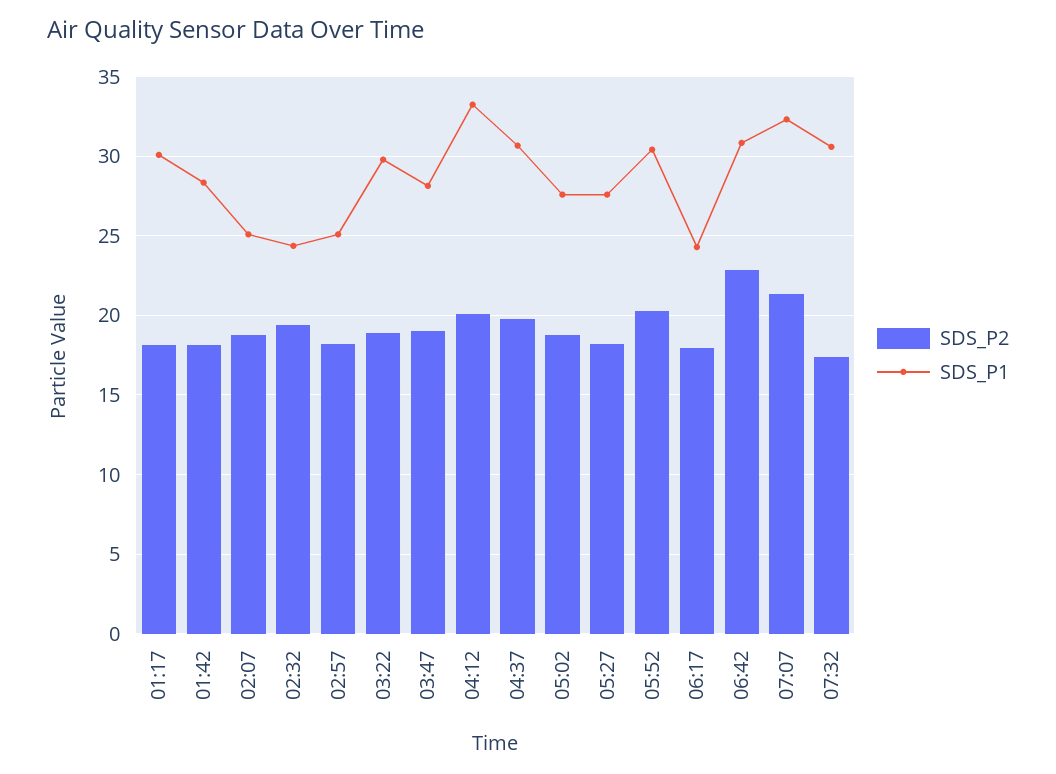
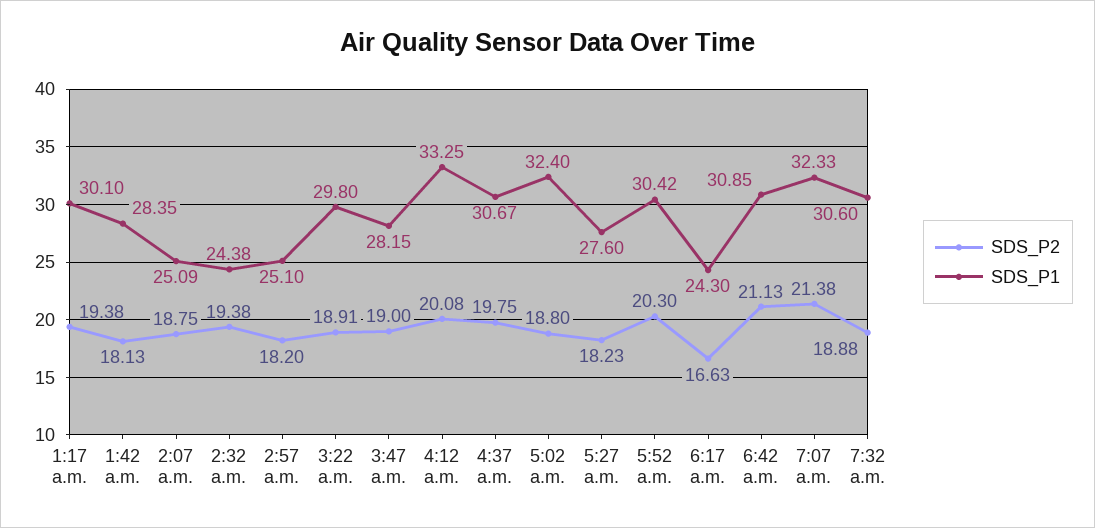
  {
    "SDS_P2": {
-     "01:17": 18,
+     "01:17": 19.38,
      "01:42": 18.13,
      "02:07": 18.75,
      "02:32": 19.38,
      "02:57": 18.2,
      "03:22": 18.91,
      "03:47": 19,
      "04:12": 20.08,
      "04:37": 19.75,
      "05:02": 18.8,
      "05:27": 18.23,
      "05:52": 20.3,
-     "06:17": 18,
+     "06:17": 16.63,
-     "06:42": 23,
+     "06:42": 21.13,
      "07:07": 21.38,
-     "07:32": 17.5
+     "07:32": 18.88
    },
    "SDS_P1": {
      "01:17": 30.1,
      "01:42": 28.35,
      "02:07": 25.09,
      "02:32": 24.38,
      "02:57": 25.1,
      "03:22": 29.8,
      "03:47": 28.15,
      "04:12": 33.25,
      "04:37": 30.67,
-     "05:02": 27.5,
+     "05:02": 32.4,
      "05:27": 27.6,
      "05:52": 30.42,
      "06:17": 24.3,
      "06:42": 30.85,
      "07:07": 32.33,
      "07:32": 30.6
    }
  }

